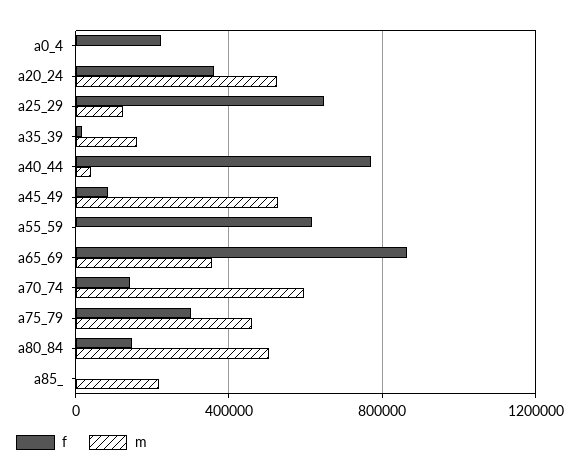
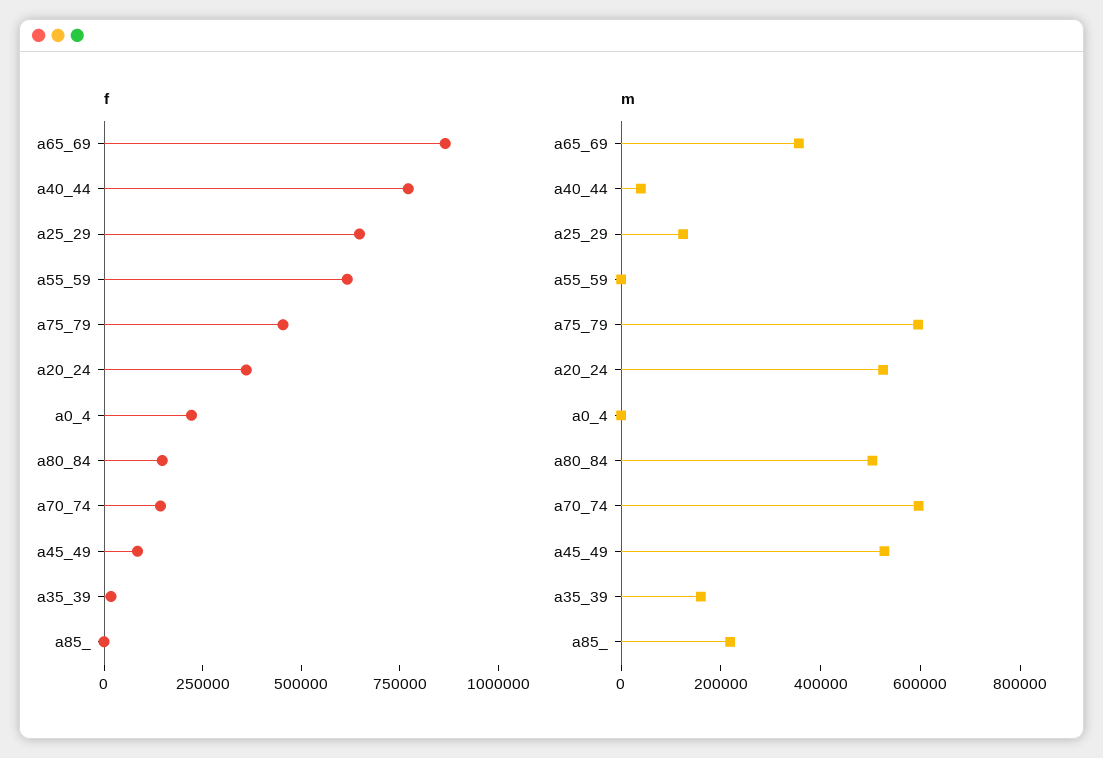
  {
    "f": {
      "a0_4": 200000,
      "a20_24": 350000,
      "a25_29": 650000,
      "a35_39": 0,
      "a40_44": 750000,
      "a45_49": 100000,
      "a55_59": 600000,
      "a65_69": 850000,
      "a70_74": 150000,
-     "a75_79": 300000,
+     "a75_79": 450000,
      "a80_84": 150000,
      "a85_": 0
    },
    "m": {
      "a0_4": 0,
      "a20_24": 550000,
      "a25_29": 100000,
      "a35_39": 150000,
      "a40_44": 50000,
      "a45_49": 550000,
      "a55_59": 0,
      "a65_69": 350000,
      "a70_74": 600000,
-     "a75_79": 450000,
+     "a75_79": 600000,
      "a80_84": 500000,
      "a85_": 200000
    }
  }

